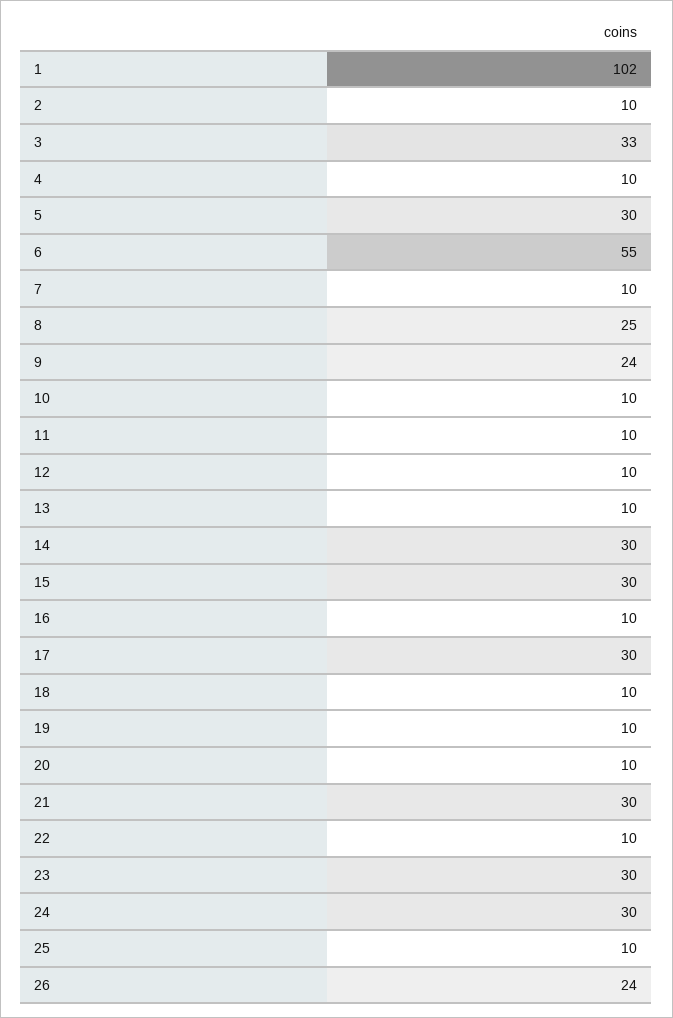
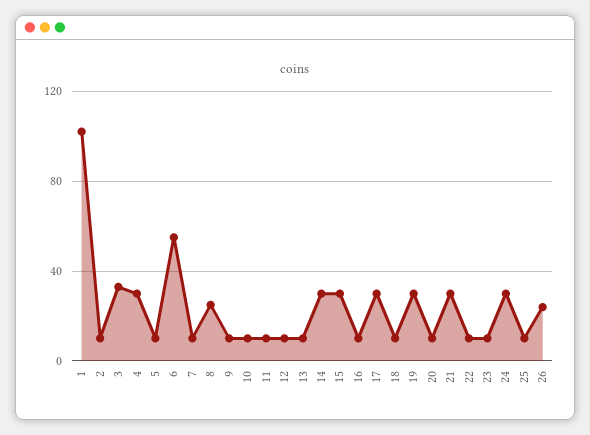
  {
    "1": 102,
    "2": 10,
    "3": 33,
-   "4": 10,
+   "4": 30,
-   "5": 30,
+   "5": 10,
    "6": 55,
    "7": 10,
    "8": 25,
-   "9": 24,
+   "9": 10,
    "10": 10,
    "11": 10,
    "12": 10,
    "13": 10,
    "14": 30,
    "15": 30,
    "16": 10,
    "17": 30,
    "18": 10,
-   "19": 10,
+   "19": 30,
    "20": 10,
    "21": 30,
    "22": 10,
-   "23": 30,
+   "23": 10,
    "24": 30,
    "25": 10,
    "26": 24
  }

